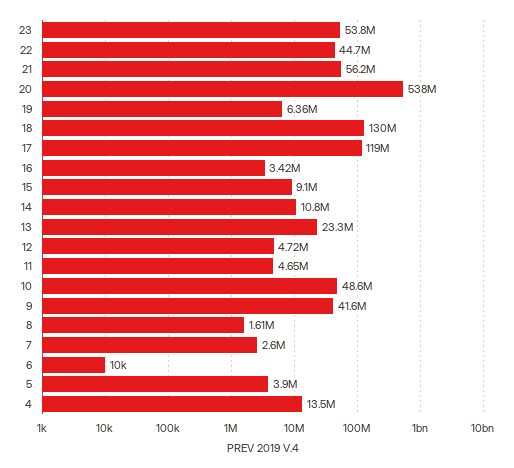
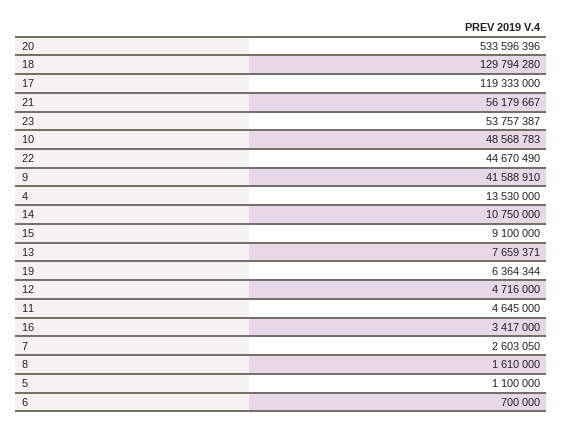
  {
    "23": 53757387,
    "22": 44670490,
    "21": 56179667,
-   "20": 538000000,
+   "20": 533596396,
    "19": 6364344,
    "18": 129794280,
    "17": 119333000,
    "16": 3417000,
    "15": 9100000,
    "14": 10750000,
-   "13": 23300000,
+   "13": 7659371,
    "12": 4716000,
    "11": 4645000,
    "10": 48568783,
    "9": 41588910,
    "8": 1610000,
    "7": 2603050,
-   "6": 10000,
+   "6": 700000,
-   "5": 3900000,
+   "5": 1100000,
    "4": 13530000
  }

